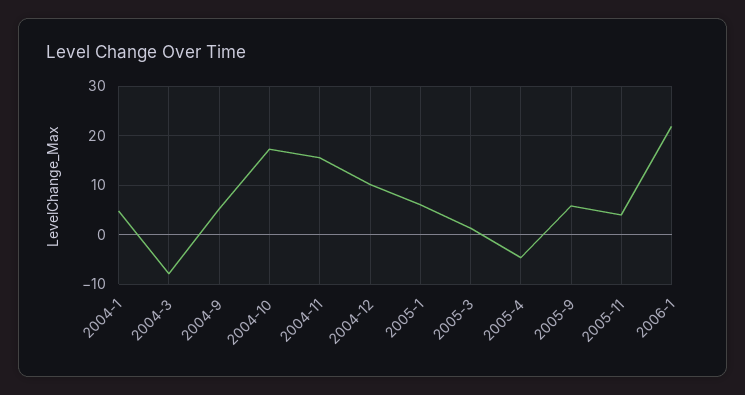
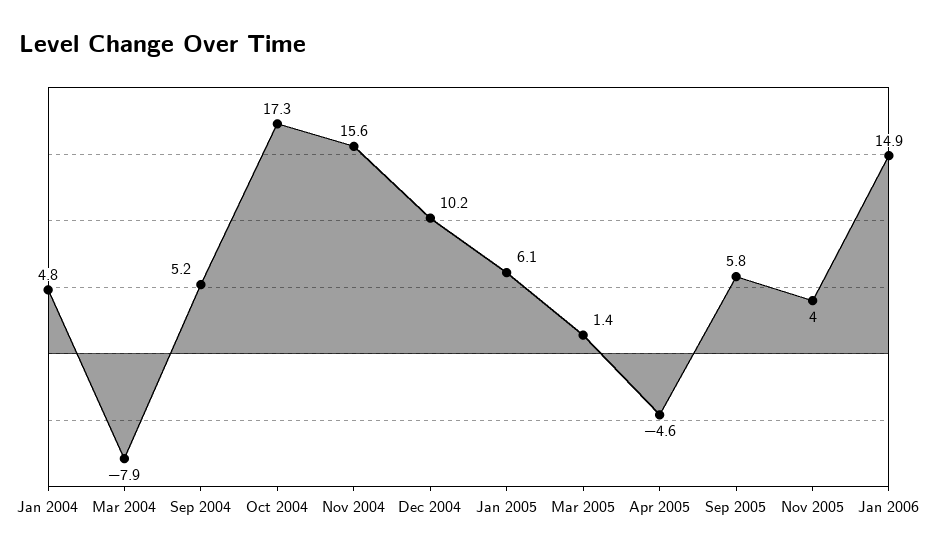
  {
    "2004-1": 4.8,
    "2004-3": -7.9,
    "2004-9": 5.2,
    "2004-10": 17.3,
    "2004-11": 15.6,
    "2004-12": 10.2,
    "2005-1": 6.1,
    "2005-3": 1.4,
    "2005-4": -4.6,
    "2005-9": 5.8,
    "2005-11": 4,
-   "2006-1": 22
+   "2006-1": 14.9
  }

